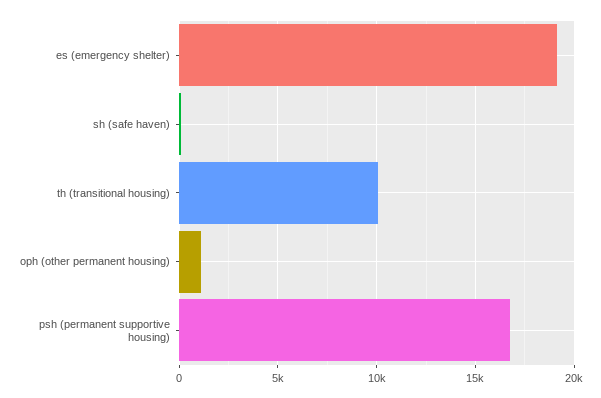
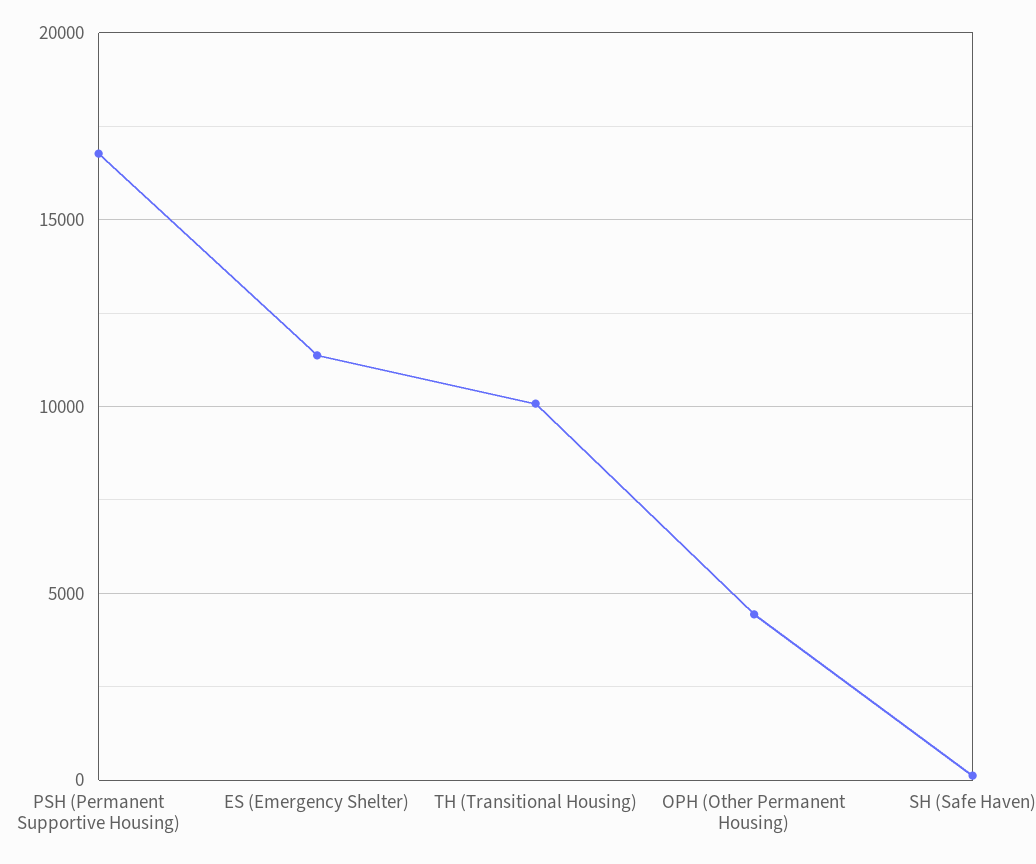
  {
-   "es (emergency shelter)": 19000,
+   "es (emergency shelter)": 11500,
    "sh (safe haven)": 0,
    "th (transitional housing)": 10000,
-   "oph (other permanent housing)": 1000,
+   "oph (other permanent housing)": 4500,
    "psh (permanent supportive housing)": 17000
  }

